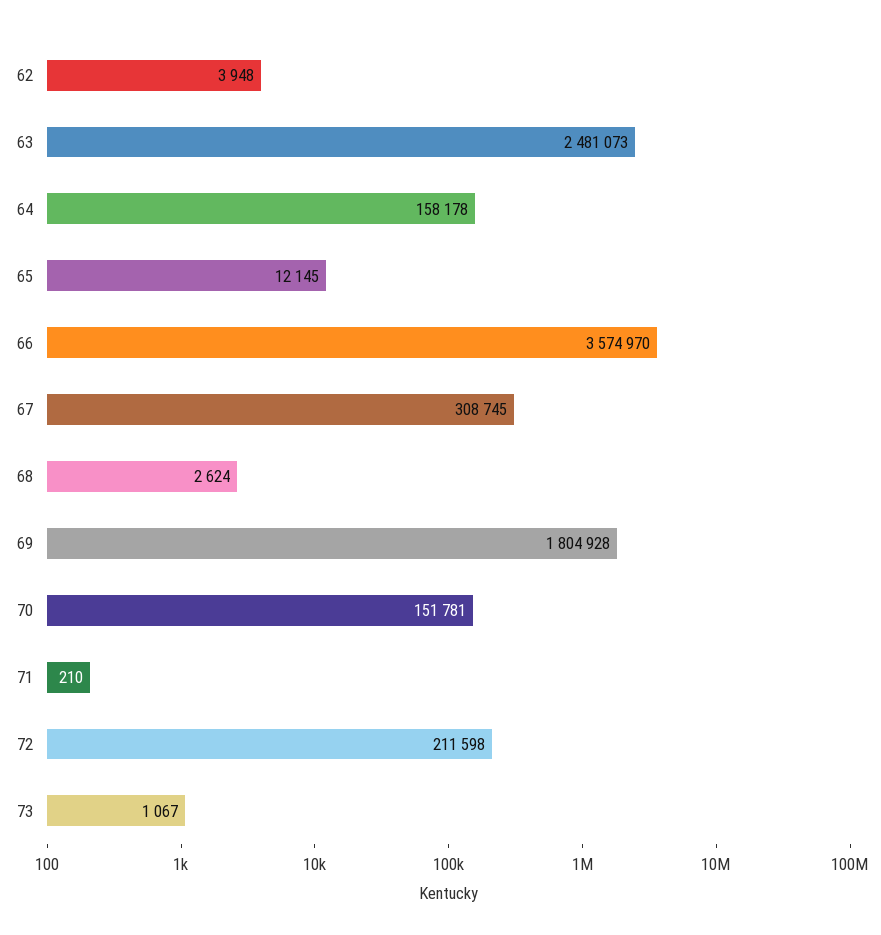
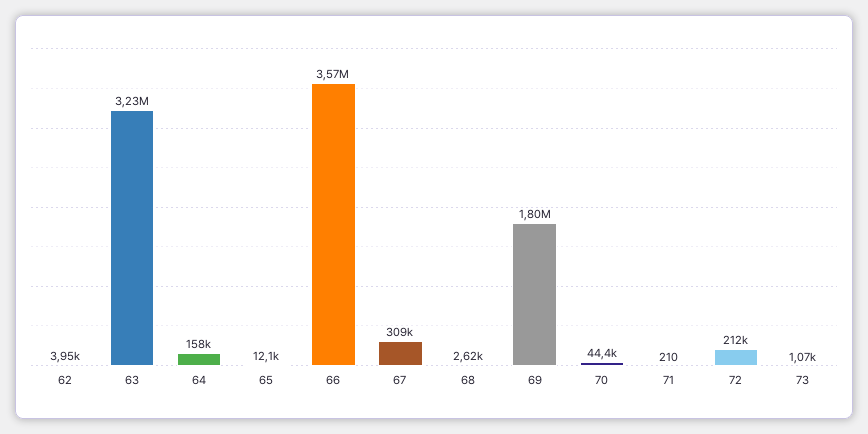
  {
    "62": 3948,
-   "63": 2481073,
+   "63": 3230000,
    "64": 158178,
    "65": 12145,
    "66": 3574970,
    "67": 308745,
    "68": 2624,
    "69": 1804928,
-   "70": 151781,
+   "70": 44400,
    "71": 210,
    "72": 211598,
    "73": 1067
  }

